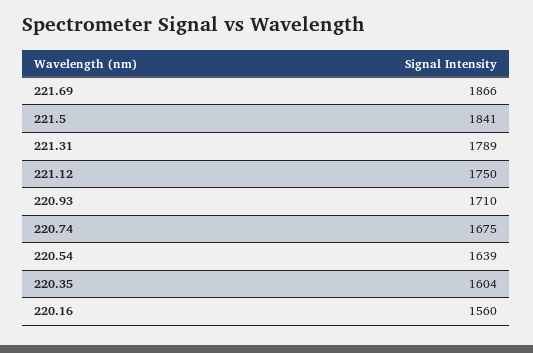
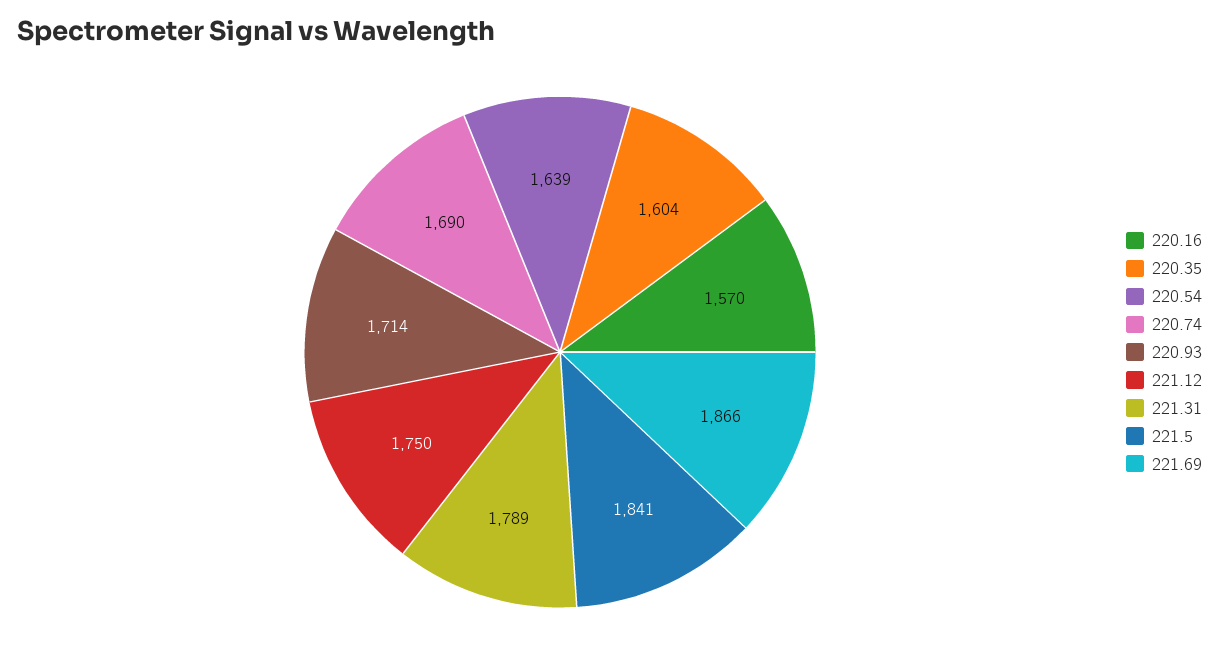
  {
    "221.69": 1866,
    "221.5": 1841,
    "221.31": 1789,
    "221.12": 1750,
-   "220.93": 1710,
+   "220.93": 1714,
-   "220.74": 1675,
+   "220.74": 1690,
    "220.54": 1639,
    "220.35": 1604,
-   "220.16": 1560
+   "220.16": 1570
  }

